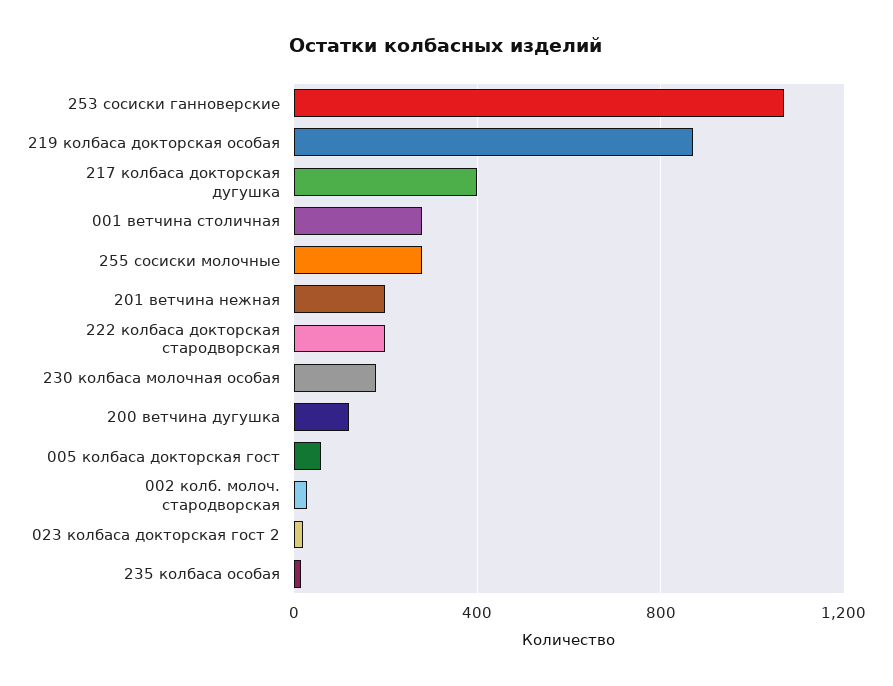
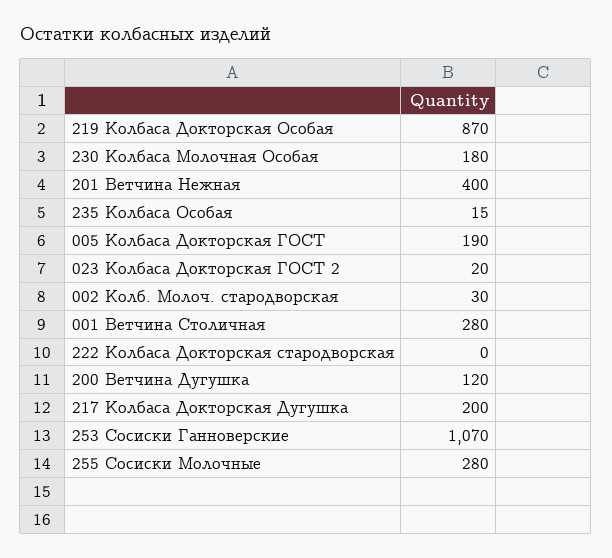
  {
    "253 сосиски ганноверские": 1070,
    "219 колбаса докторская особая": 870,
-   "217 колбаса докторская дугушка": 400,
+   "217 колбаса докторская дугушка": 200,
    "001 ветчина столичная": 280,
    "255 сосиски молочные": 280,
-   "201 ветчина нежная": 200,
+   "201 ветчина нежная": 400,
-   "222 колбаса докторская стародворская": 200,
+   "222 колбаса докторская стародворская": 0,
    "230 колбаса молочная особая": 180,
    "200 ветчина дугушка": 120,
-   "005 колбаса докторская гост": 50,
+   "005 колбаса докторская гост": 190,
    "002 колб. молоч. стародворская": 30,
    "023 колбаса докторская гост 2": 20,
    "235 колбаса особая": 15
  }

